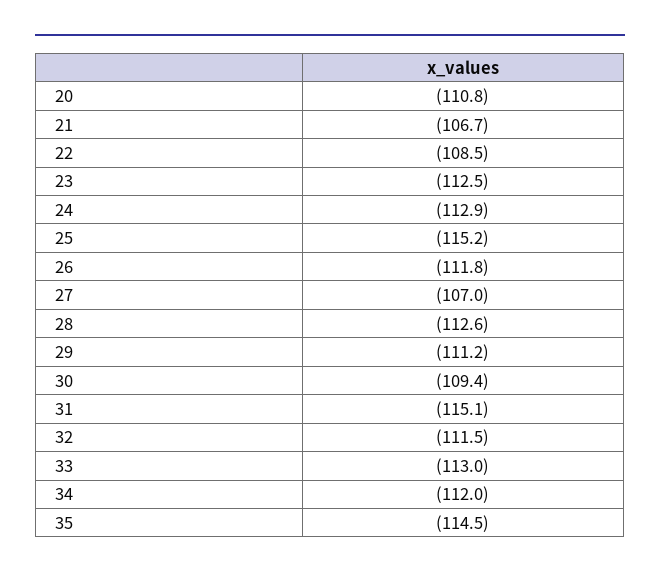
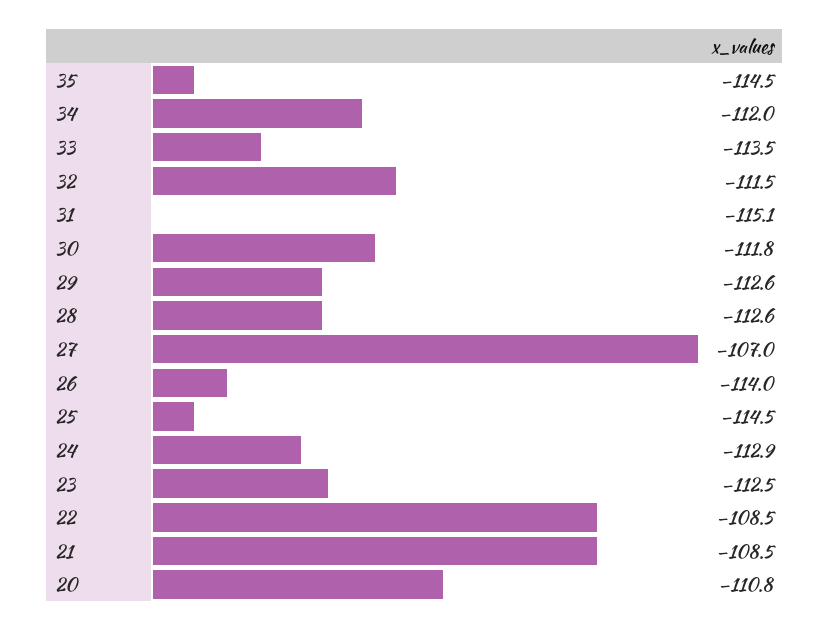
  {
    "20": -110.8,
-   "21": -106.7,
+   "21": -108.5,
    "22": -108.5,
    "23": -112.5,
    "24": -112.9,
-   "25": -115.2,
+   "25": -114.5,
-   "26": -111.8,
+   "26": -114,
    "27": -107,
    "28": -112.6,
-   "29": -111.2,
+   "29": -112.6,
-   "30": -109.4,
+   "30": -111.8,
    "31": -115.1,
    "32": -111.5,
-   "33": -113,
+   "33": -113.5,
    "34": -112,
    "35": -114.5
  }

